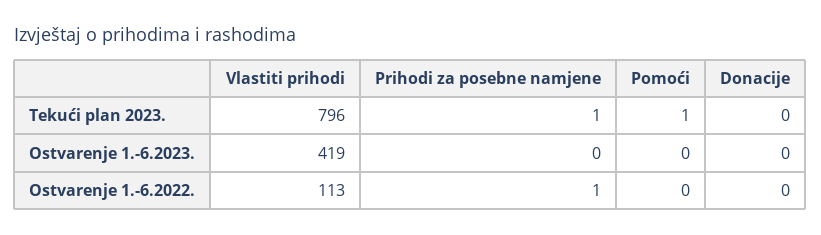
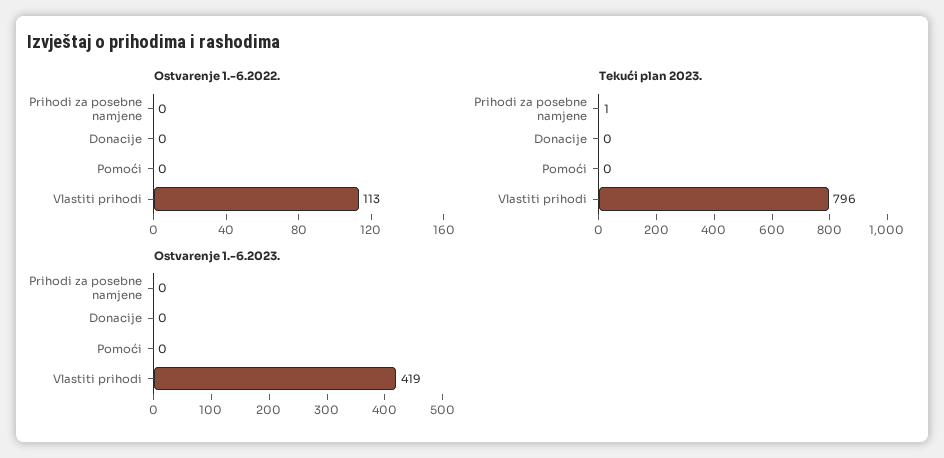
  {
    "Tekući plan 2023.": {
      "Vlastiti prihodi": 796,
      "Prihodi za posebne namjene": 1,
-     "Pomoći": 1,
+     "Pomoći": 0,
      "Donacije": 0
    },
    "Ostvarenje 1.-6.2023.": {
      "Vlastiti prihodi": 419,
      "Prihodi za posebne namjene": 0,
      "Pomoći": 0,
      "Donacije": 0
    },
    "Ostvarenje 1.-6.2022.": {
      "Vlastiti prihodi": 113,
-     "Prihodi za posebne namjene": 1,
+     "Prihodi za posebne namjene": 0,
      "Pomoći": 0,
      "Donacije": 0
    }
  }

